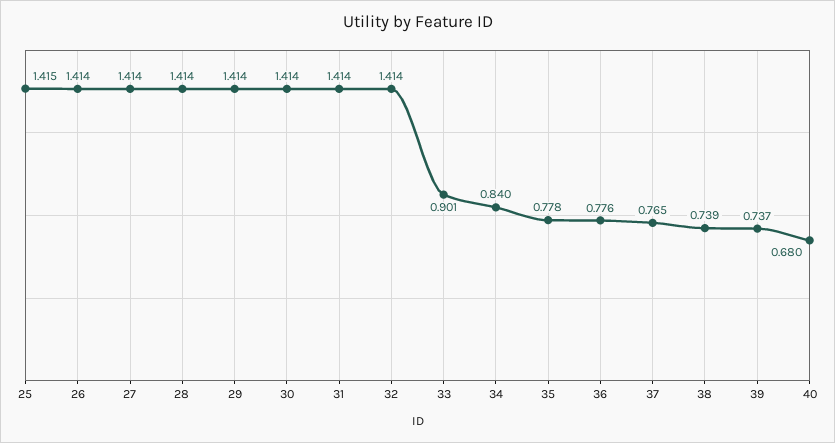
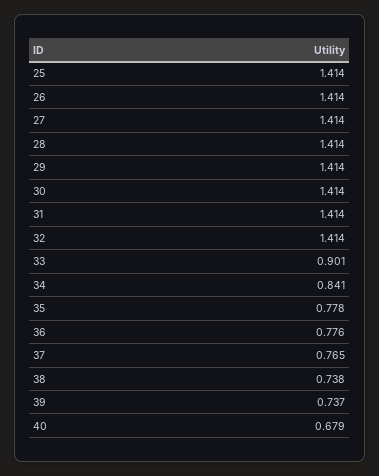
  {
-   "25": 1.415,
+   "25": 1.414,
    "26": 1.414,
    "27": 1.414,
    "28": 1.414,
    "29": 1.414,
    "30": 1.414,
    "31": 1.414,
    "32": 1.414,
    "33": 0.901,
-   "34": 0.84,
+   "34": 0.841,
    "35": 0.778,
    "36": 0.776,
    "37": 0.765,
-   "38": 0.739,
+   "38": 0.738,
    "39": 0.737,
-   "40": 0.68
+   "40": 0.679
  }

